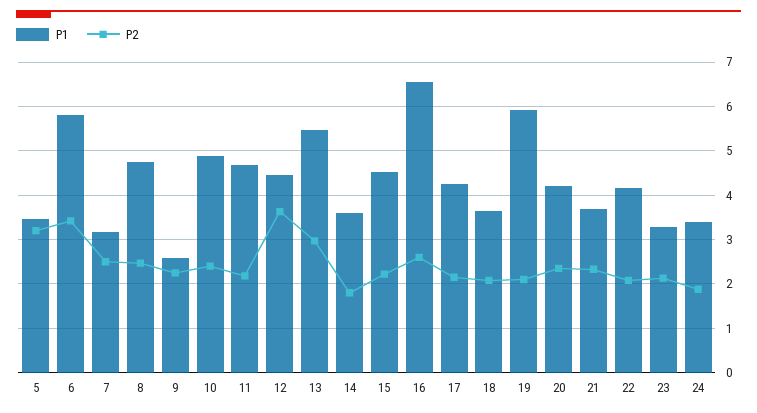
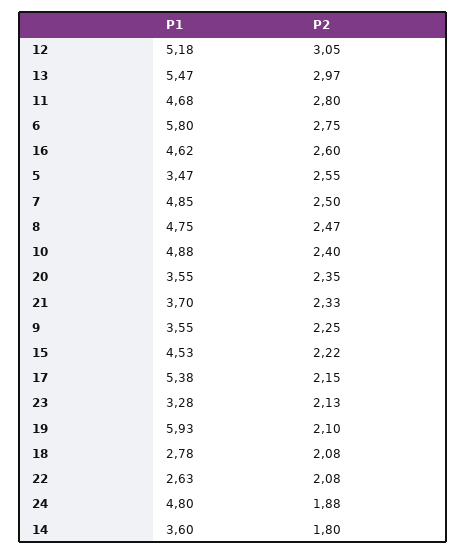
  {
    "P1": {
      "5": 3.47,
      "6": 5.8,
-     "7": 3.2,
+     "7": 4.85,
      "8": 4.75,
-     "9": 2.6,
+     "9": 3.55,
      "10": 4.88,
      "11": 4.68,
-     "12": 4.4,
+     "12": 5.18,
      "13": 5.47,
      "14": 3.6,
      "15": 4.53,
-     "16": 6.6,
+     "16": 4.62,
-     "17": 4.2,
+     "17": 5.38,
-     "18": 3.6,
+     "18": 2.78,
      "19": 5.93,
-     "20": 4.2,
+     "20": 3.55,
      "21": 3.7,
-     "22": 4.2,
+     "22": 2.63,
      "23": 3.28,
-     "24": 3.4
+     "24": 4.8
    },
    "P2": {
-     "5": 3.2,
+     "5": 2.55,
-     "6": 3.4,
+     "6": 2.75,
      "7": 2.5,
      "8": 2.47,
      "9": 2.25,
      "10": 2.4,
-     "11": 2.2,
+     "11": 2.8,
-     "12": 3.6,
+     "12": 3.05,
      "13": 2.97,
      "14": 1.8,
      "15": 2.22,
      "16": 2.6,
      "17": 2.15,
      "18": 2.08,
      "19": 2.1,
      "20": 2.35,
      "21": 2.33,
      "22": 2.08,
      "23": 2.13,
      "24": 1.88
    }
  }

